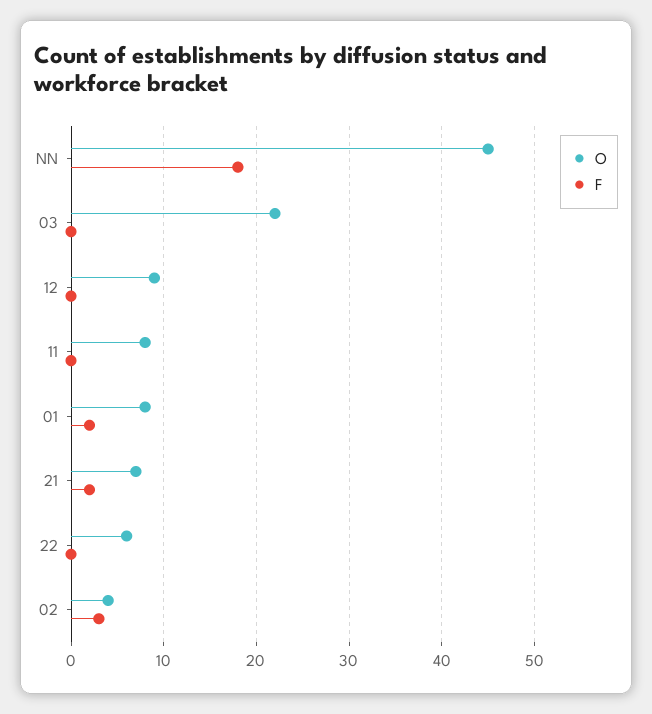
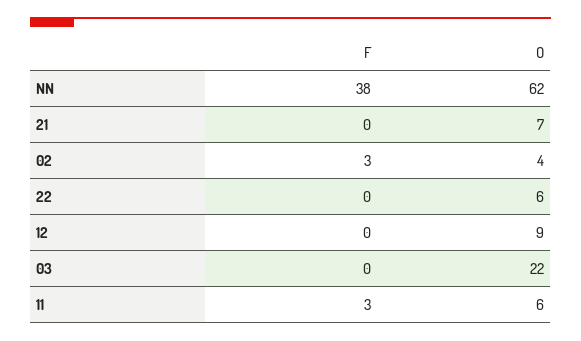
  {
    "O": {
-     "NN": 45,
+     "NN": 62,
      "03": 22,
      "12": 9,
-     "11": 8,
+     "11": 6,
-     "01": 8,
      "21": 7,
      "22": 6,
      "02": 4
    },
    "F": {
-     "NN": 18,
+     "NN": 38,
      "03": 0,
      "12": 0,
-     "11": 0,
+     "11": 3,
-     "01": 2,
-     "21": 2,
+     "21": 0,
      "22": 0,
      "02": 3
    }
  }

